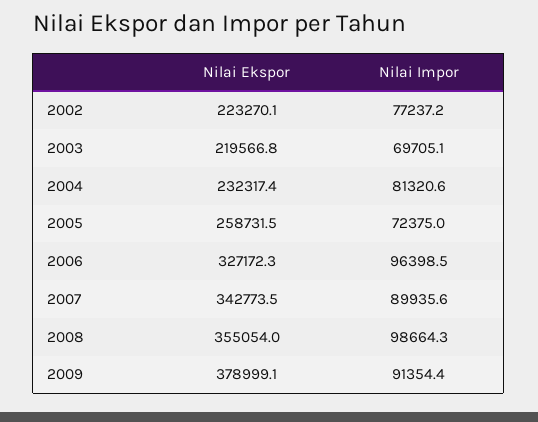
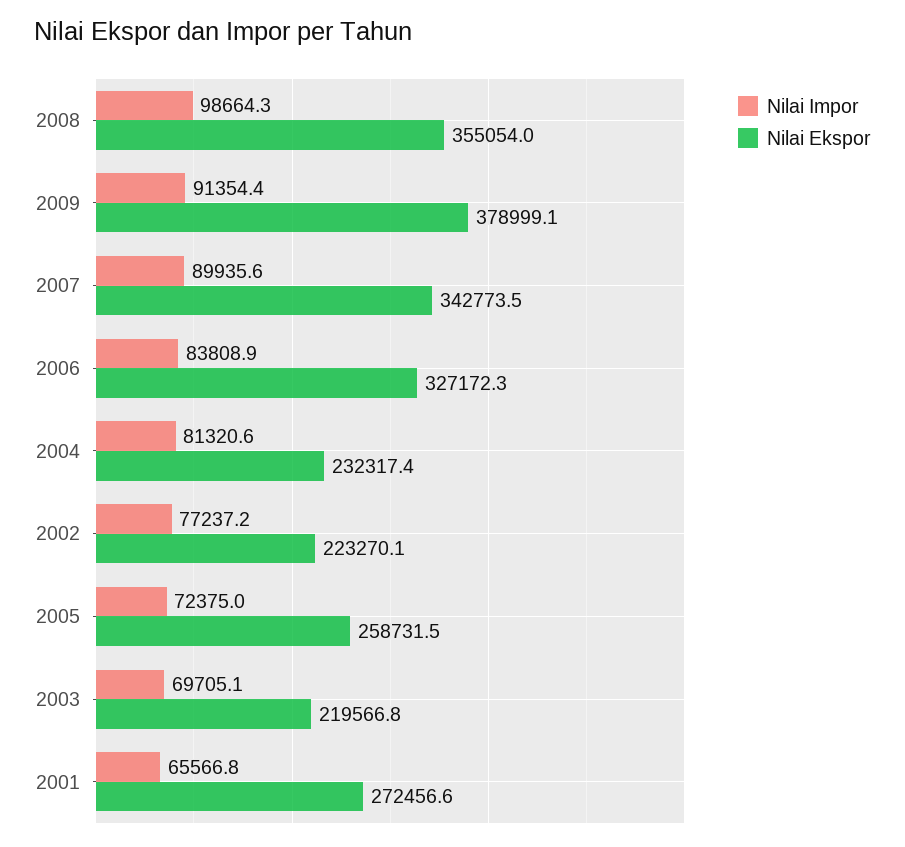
  {
    "Nilai Ekspor": {
      "2002": 223270.1,
      "2003": 219566.8,
      "2004": 232317.4,
      "2005": 258731.5,
      "2006": 327172.3,
      "2007": 342773.5,
      "2008": 355054,
-     "2009": 378999.1
+     "2009": 378999.1,
+     "2001": 272456.6
    },
    "Nilai Impor": {
      "2002": 77237.2,
      "2003": 69705.1,
      "2004": 81320.6,
      "2005": 72375,
-     "2006": 96398.5,
+     "2006": 83808.9,
      "2007": 89935.6,
      "2008": 98664.3,
-     "2009": 91354.4
+     "2009": 91354.4,
+     "2001": 65566.8
    }
  }

